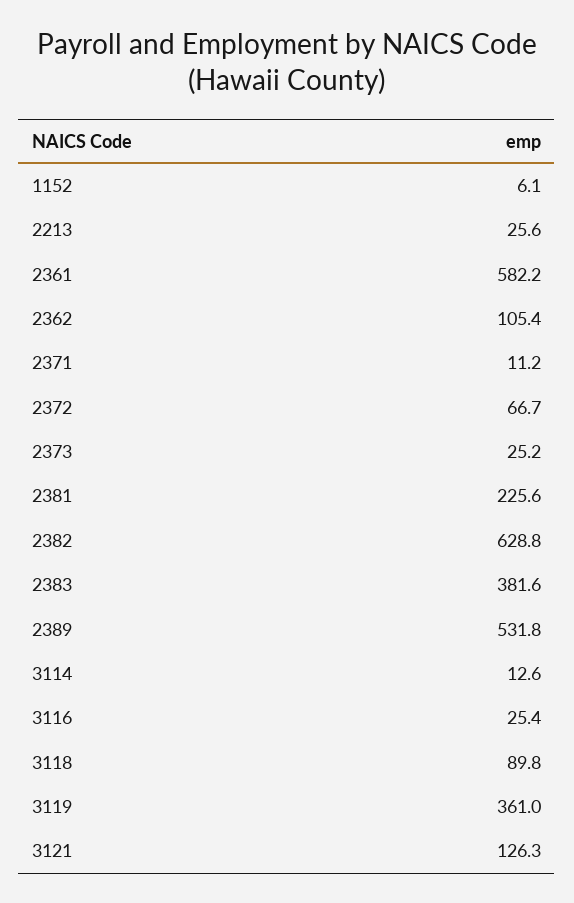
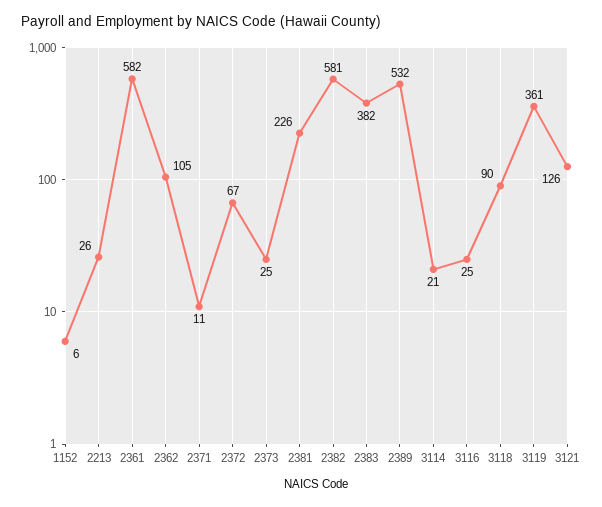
  {
    "1152": 6.1,
    "2213": 25.6,
    "2361": 582.2,
    "2362": 105.4,
    "2371": 11.2,
    "2372": 66.7,
    "2373": 25.2,
    "2381": 225.6,
-   "2382": 628.8,
+   "2382": 581,
    "2383": 381.6,
    "2389": 531.8,
-   "3114": 12.6,
+   "3114": 21,
    "3116": 25.4,
    "3118": 89.8,
    "3119": 361,
    "3121": 126.3
  }

